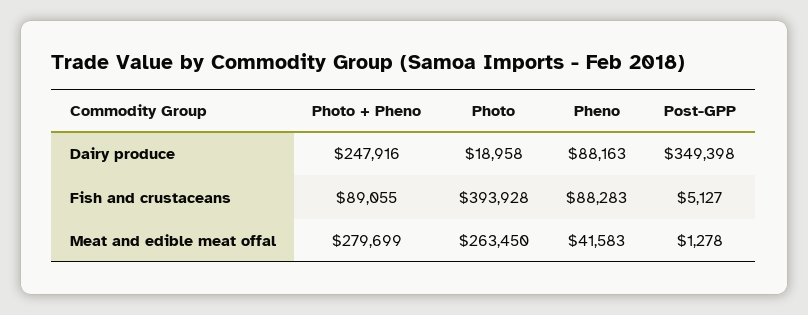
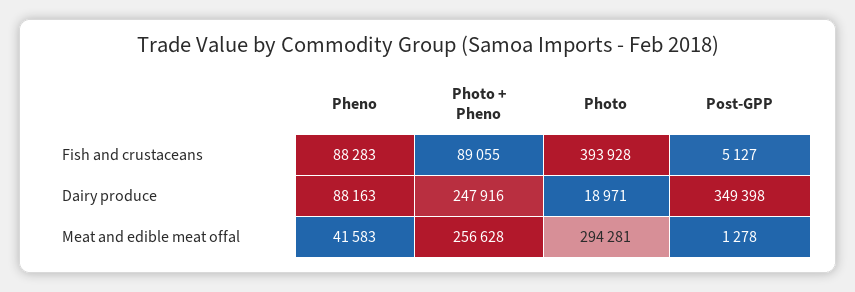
  {
    "Photo + Pheno": {
      "Dairy produce": 247916,
      "Fish and crustaceans": 89055,
-     "Meat and edible meat offal": 279699
+     "Meat and edible meat offal": 256628
    },
    "Photo": {
-     "Dairy produce": 18958,
+     "Dairy produce": 18971,
      "Fish and crustaceans": 393928,
-     "Meat and edible meat offal": 263450
+     "Meat and edible meat offal": 294281
    },
    "Pheno": {
      "Dairy produce": 88163,
      "Fish and crustaceans": 88283,
      "Meat and edible meat offal": 41583
    },
    "Post-GPP": {
      "Dairy produce": 349398,
      "Fish and crustaceans": 5127,
      "Meat and edible meat offal": 1278
    }
  }

